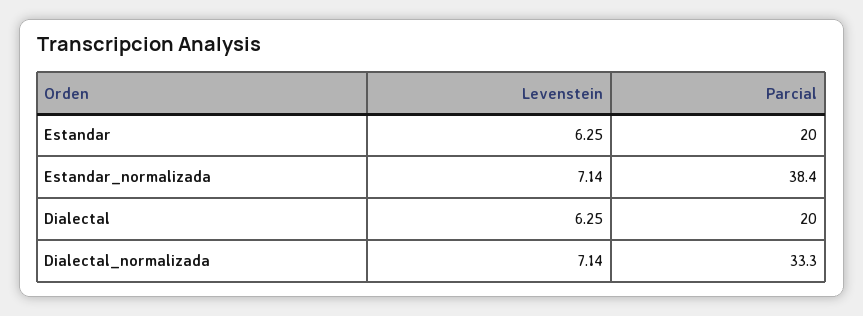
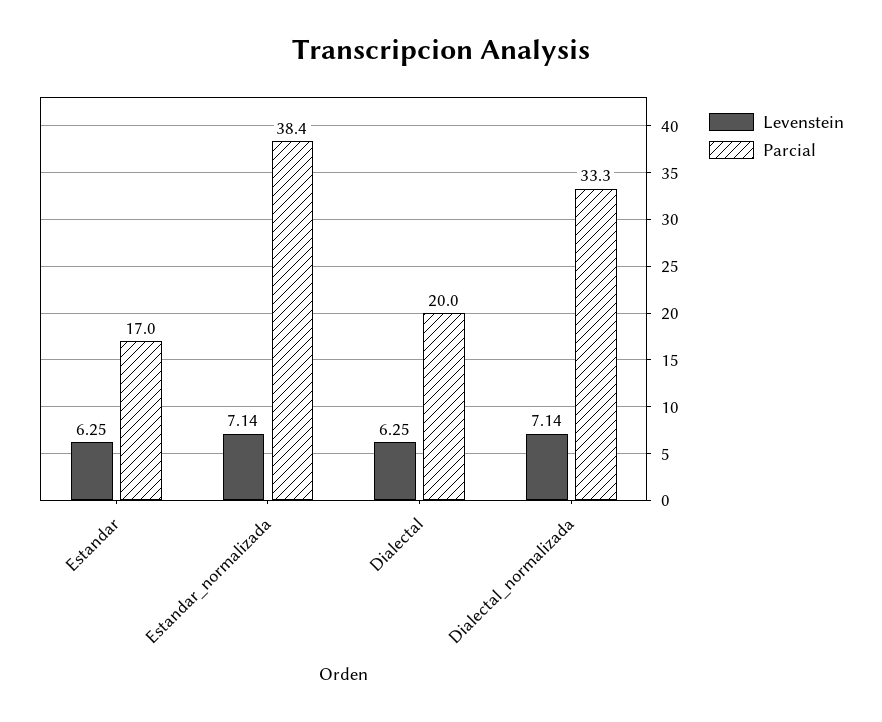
  {
    "Levenstein": {
      "Estandar": 6.25,
      "Estandar_normalizada": 7.14,
      "Dialectal": 6.25,
      "Dialectal_normalizada": 7.14
    },
    "Parcial": {
-     "Estandar": 20,
+     "Estandar": 17,
      "Estandar_normalizada": 38.4,
      "Dialectal": 20,
      "Dialectal_normalizada": 33.3
    }
  }

